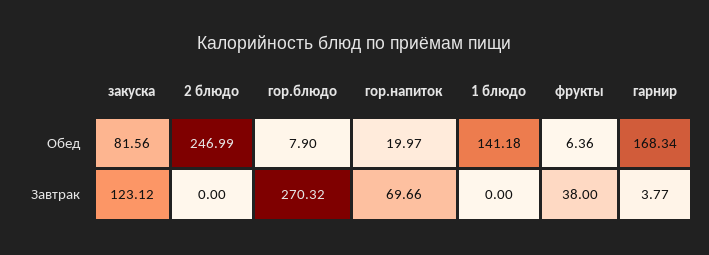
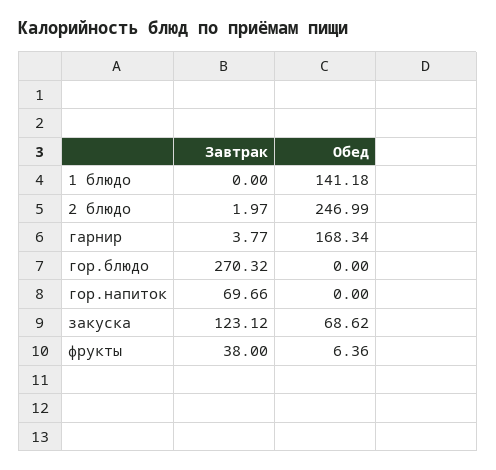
  {
    "закуска": {
-     "Обед": 81.56,
+     "Обед": 68.62,
      "Завтрак": 123.12
    },
    "2 блюдо": {
      "Обед": 246.99,
-     "Завтрак": 0
+     "Завтрак": 1.97
    },
    "гор.блюдо": {
-     "Обед": 7.9,
+     "Обед": 0,
      "Завтрак": 270.32
    },
    "гор.напиток": {
-     "Обед": 19.97,
+     "Обед": 0,
      "Завтрак": 69.66
    },
    "1 блюдо": {
      "Обед": 141.18,
      "Завтрак": 0
    },
    "фрукты": {
      "Обед": 6.36,
      "Завтрак": 38
    },
    "гарнир": {
      "Обед": 168.34,
      "Завтрак": 3.77
    }
  }

